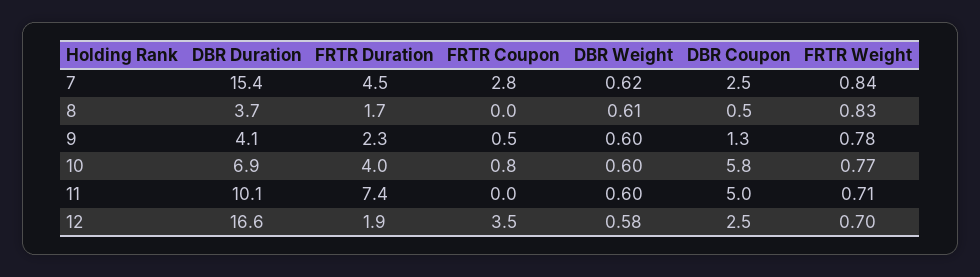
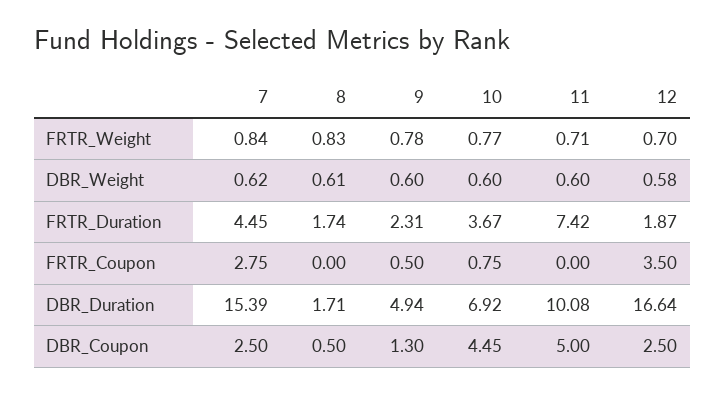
  {
    "DBR Duration": {
      "7": 15.39,
-     "8": 3.7,
+     "8": 1.71,
-     "9": 4.1,
+     "9": 4.94,
      "10": 6.92,
      "11": 10.08,
      "12": 16.64
    },
    "FRTR Duration": {
      "7": 4.45,
      "8": 1.74,
      "9": 2.31,
-     "10": 4,
+     "10": 3.67,
      "11": 7.42,
      "12": 1.87
    },
    "FRTR Coupon": {
      "7": 2.75,
      "8": 0,
      "9": 0.5,
      "10": 0.75,
      "11": 0,
      "12": 3.5
    },
    "DBR Weight": {
      "7": 0.62,
      "8": 0.61,
      "9": 0.6,
      "10": 0.6,
      "11": 0.6,
      "12": 0.58
    },
    "DBR Coupon": {
      "7": 2.5,
      "8": 0.5,
      "9": 1.3,
-     "10": 5.8,
+     "10": 4.45,
      "11": 5,
      "12": 2.5
    },
    "FRTR Weight": {
      "7": 0.84,
      "8": 0.83,
      "9": 0.78,
      "10": 0.77,
      "11": 0.71,
      "12": 0.7
    }
  }

